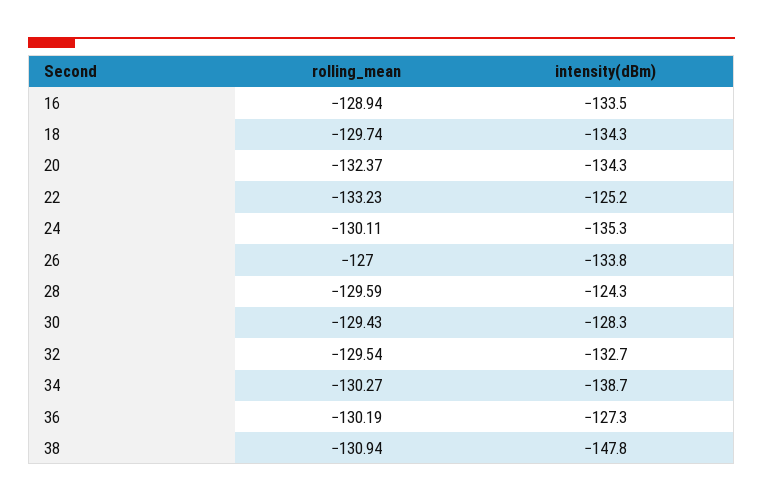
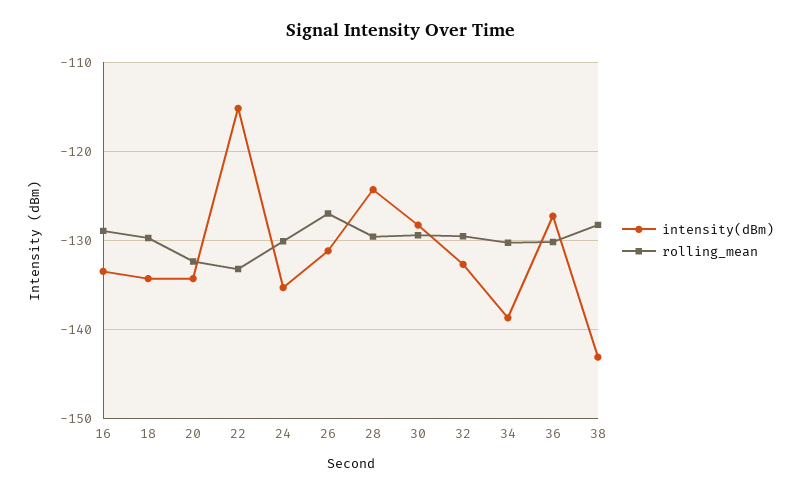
  {
    "rolling_mean": {
      "16": -128.94,
      "18": -129.74,
      "20": -132.37,
      "22": -133.23,
      "24": -130.11,
      "26": -127,
      "28": -129.59,
      "30": -129.43,
      "32": -129.54,
      "34": -130.27,
      "36": -130.19,
-     "38": -130.94
+     "38": -128
    },
    "intensity(dBm)": {
      "16": -133.5,
      "18": -134.3,
      "20": -134.3,
-     "22": -125.2,
+     "22": -115,
      "24": -135.3,
-     "26": -133.8,
+     "26": -131,
      "28": -124.3,
      "30": -128.3,
      "32": -132.7,
      "34": -138.7,
      "36": -127.3,
-     "38": -147.8
+     "38": -143
    }
  }

